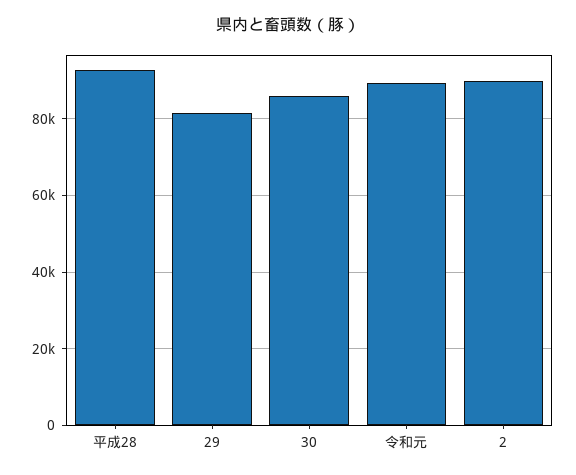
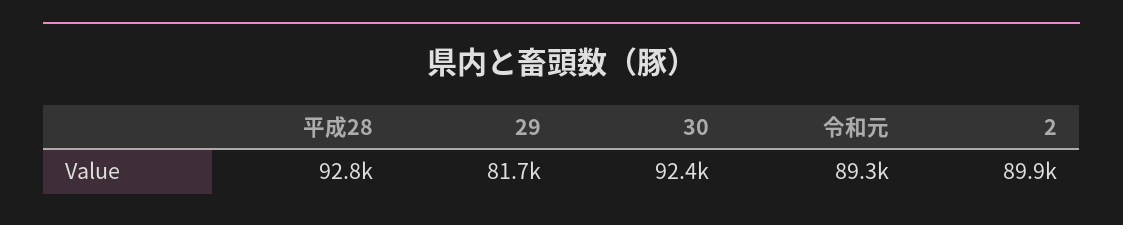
  {
    "平成28": 92800,
    "29": 81700,
-   "30": 86000,
+   "30": 92400,
    "令和元": 89300,
    "2": 89900
  }

